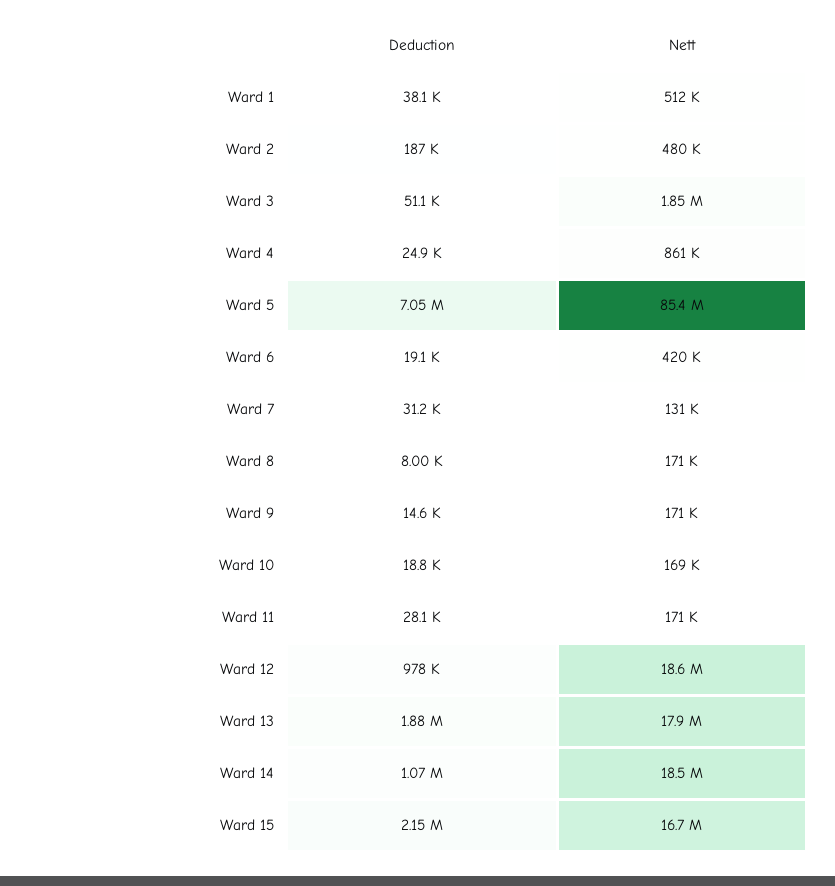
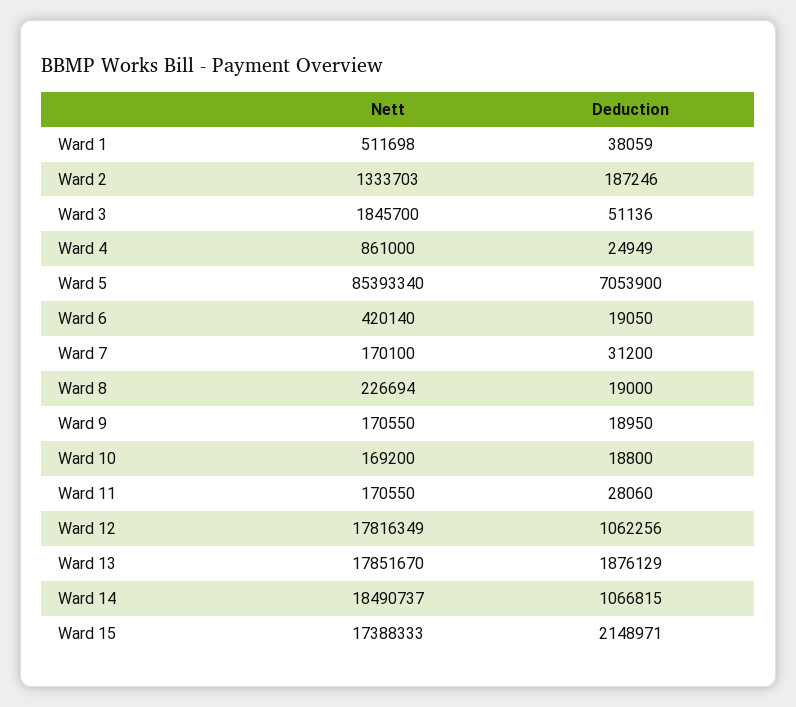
  {
    "Deduction": {
      "Ward 1": 38059,
      "Ward 2": 187246,
      "Ward 3": 51136,
      "Ward 4": 24949,
      "Ward 5": 7053900,
      "Ward 6": 19050,
      "Ward 7": 31200,
-     "Ward 8": 8000,
+     "Ward 8": 19000,
-     "Ward 9": 14600,
+     "Ward 9": 18950,
      "Ward 10": 18800,
      "Ward 11": 28060,
-     "Ward 12": 978000,
+     "Ward 12": 1062256,
      "Ward 13": 1876129,
      "Ward 14": 1066815,
      "Ward 15": 2148971
    },
    "Nett": {
      "Ward 1": 511698,
-     "Ward 2": 480000,
+     "Ward 2": 1333703,
      "Ward 3": 1845700,
      "Ward 4": 861000,
      "Ward 5": 85393340,
      "Ward 6": 420140,
-     "Ward 7": 131000,
+     "Ward 7": 170100,
-     "Ward 8": 171000,
+     "Ward 8": 226694,
      "Ward 9": 170550,
      "Ward 10": 169200,
      "Ward 11": 170550,
-     "Ward 12": 18600000,
+     "Ward 12": 17816349,
      "Ward 13": 17851670,
      "Ward 14": 18490737,
-     "Ward 15": 16700000
+     "Ward 15": 17388333
    }
  }

